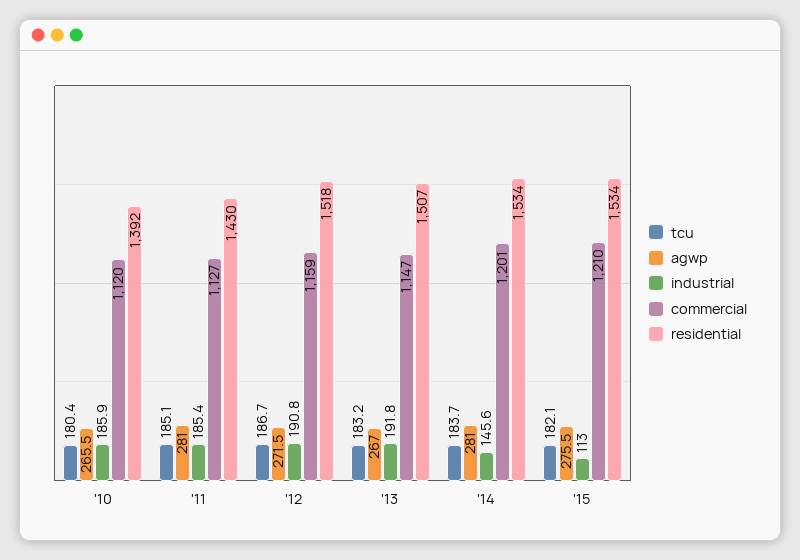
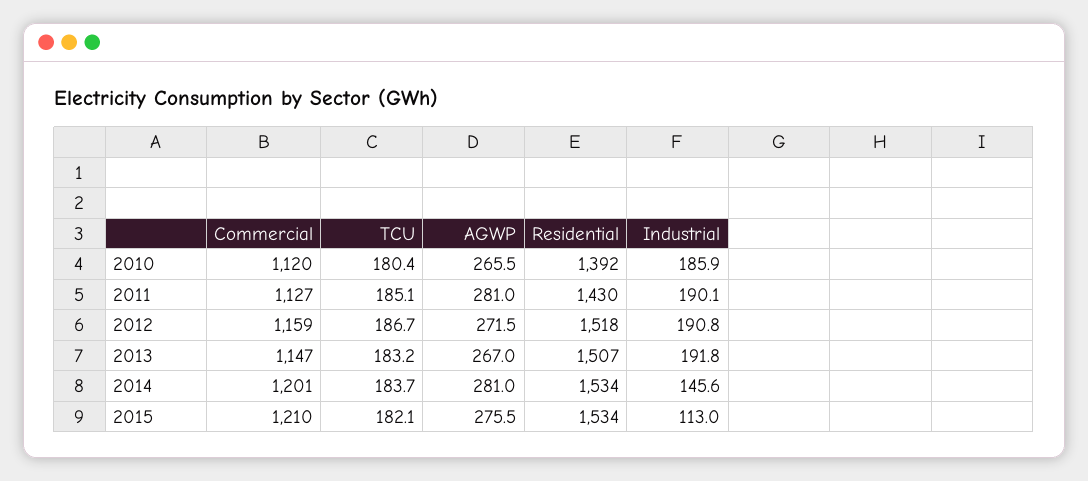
  {
    "tcu": {
      "'10": 180.4,
      "'11": 185.1,
      "'12": 186.7,
      "'13": 183.2,
      "'14": 183.7,
      "'15": 182.1
    },
    "agwp": {
      "'10": 265.5,
      "'11": 281,
      "'12": 271.5,
      "'13": 267,
      "'14": 281,
      "'15": 275.5
    },
    "industrial": {
      "'10": 185.9,
-     "'11": 185.4,
+     "'11": 190.1,
      "'12": 190.8,
      "'13": 191.8,
      "'14": 145.6,
      "'15": 113
    },
    "commercial": {
      "'10": 1120,
      "'11": 1127,
      "'12": 1159,
      "'13": 1147,
      "'14": 1201,
      "'15": 1210
    },
    "residential": {
      "'10": 1392,
      "'11": 1430,
      "'12": 1518,
      "'13": 1507,
      "'14": 1534,
      "'15": 1534
    }
  }

